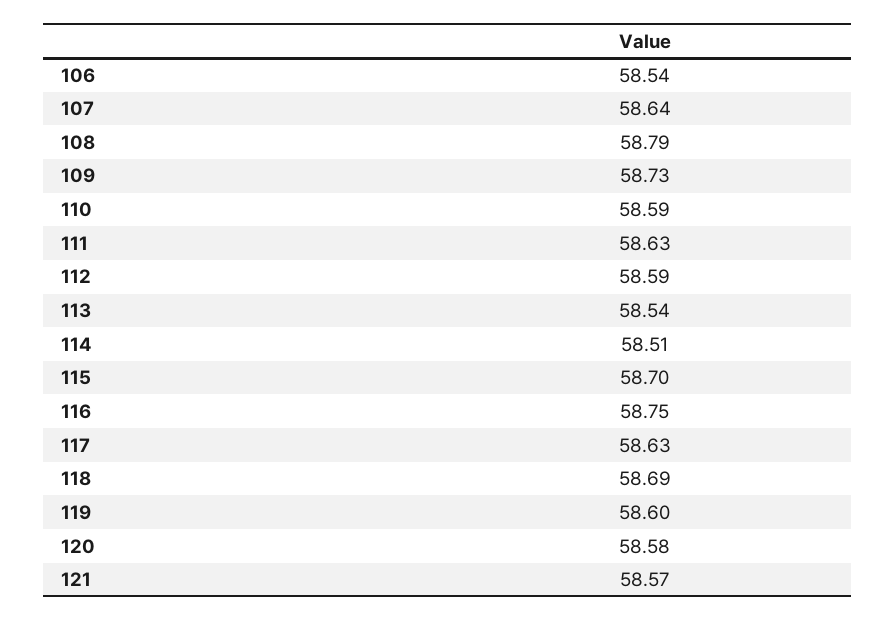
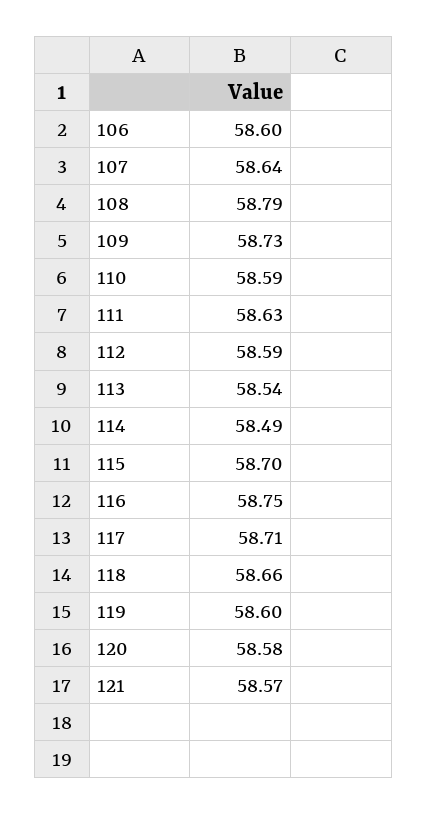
  {
-   "106": 58.54,
+   "106": 58.6,
    "107": 58.64,
    "108": 58.79,
    "109": 58.73,
    "110": 58.59,
    "111": 58.63,
    "112": 58.59,
    "113": 58.54,
-   "114": 58.51,
+   "114": 58.49,
    "115": 58.7,
    "116": 58.75,
-   "117": 58.63,
+   "117": 58.71,
-   "118": 58.69,
+   "118": 58.66,
    "119": 58.6,
    "120": 58.58,
    "121": 58.57
  }

